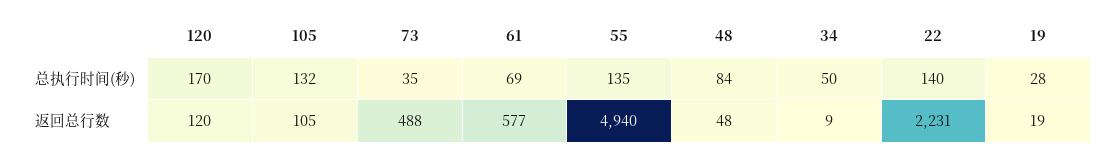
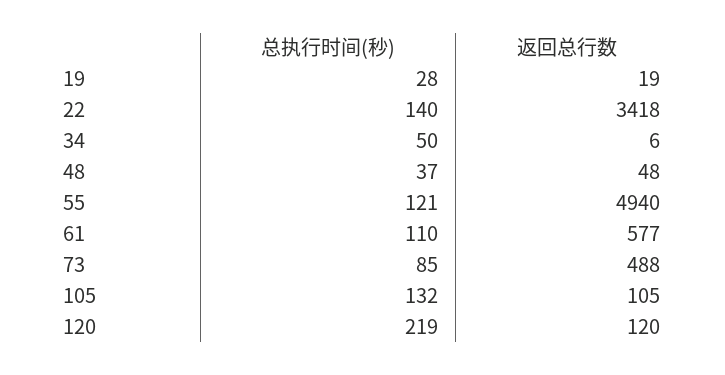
  {
    "120": {
-     "总执行时间(秒)": 170,
+     "总执行时间(秒)": 219,
      "返回总行数": 120
    },
    "105": {
      "总执行时间(秒)": 132,
      "返回总行数": 105
    },
    "73": {
-     "总执行时间(秒)": 35,
+     "总执行时间(秒)": 85,
      "返回总行数": 488
    },
    "61": {
-     "总执行时间(秒)": 69,
+     "总执行时间(秒)": 110,
      "返回总行数": 577
    },
    "55": {
-     "总执行时间(秒)": 135,
+     "总执行时间(秒)": 121,
      "返回总行数": 4940
    },
    "48": {
-     "总执行时间(秒)": 84,
+     "总执行时间(秒)": 37,
      "返回总行数": 48
    },
    "34": {
      "总执行时间(秒)": 50,
-     "返回总行数": 9
+     "返回总行数": 6
    },
    "22": {
      "总执行时间(秒)": 140,
-     "返回总行数": 2231
+     "返回总行数": 3418
    },
    "19": {
      "总执行时间(秒)": 28,
      "返回总行数": 19
    }
  }

